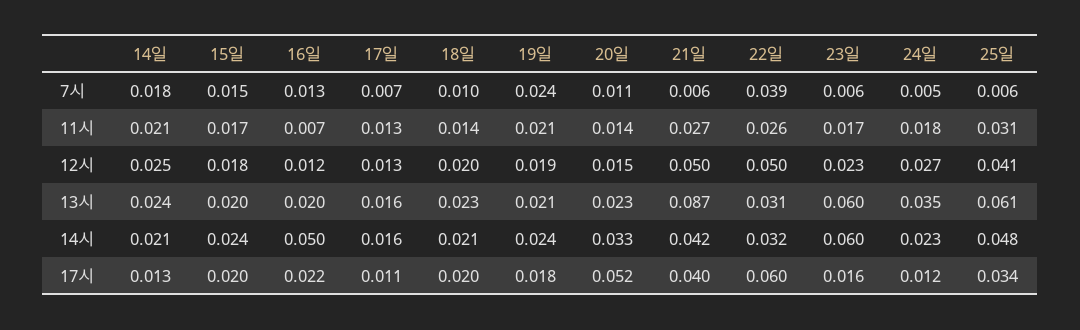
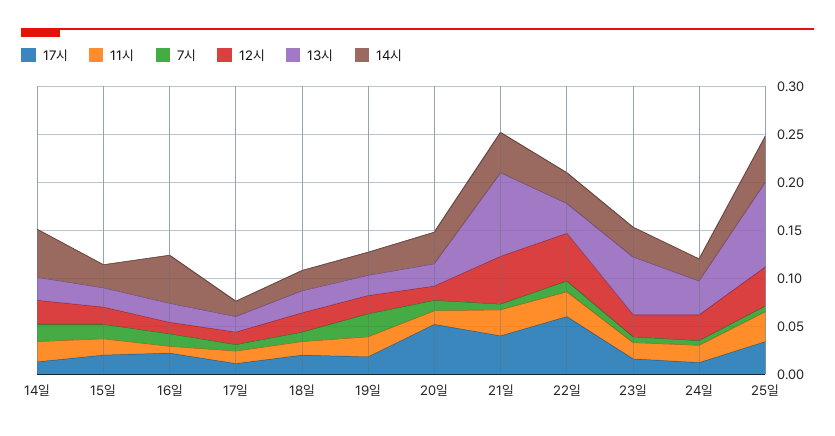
  {
    "7시": {
      "14일": 0.018,
      "15일": 0.015,
      "16일": 0.013,
      "17일": 0.007,
      "18일": 0.01,
      "19일": 0.024,
      "20일": 0.011,
      "21일": 0.006,
-     "22일": 0.039,
+     "22일": 0.01,
      "23일": 0.006,
      "24일": 0.005,
      "25일": 0.006
    },
    "11시": {
      "14일": 0.021,
      "15일": 0.017,
      "16일": 0.007,
      "17일": 0.013,
      "18일": 0.014,
      "19일": 0.021,
      "20일": 0.014,
      "21일": 0.027,
      "22일": 0.026,
      "23일": 0.017,
      "24일": 0.018,
      "25일": 0.031
    },
    "12시": {
      "14일": 0.025,
      "15일": 0.018,
      "16일": 0.012,
      "17일": 0.013,
      "18일": 0.02,
      "19일": 0.019,
      "20일": 0.015,
      "21일": 0.05,
      "22일": 0.05,
      "23일": 0.023,
      "24일": 0.027,
      "25일": 0.041
    },
    "13시": {
      "14일": 0.024,
      "15일": 0.02,
      "16일": 0.02,
      "17일": 0.016,
      "18일": 0.023,
      "19일": 0.021,
      "20일": 0.023,
      "21일": 0.087,
      "22일": 0.031,
      "23일": 0.06,
      "24일": 0.035,
-     "25일": 0.061
+     "25일": 0.09
    },
    "14시": {
-     "14일": 0.021,
+     "14일": 0.05,
      "15일": 0.024,
      "16일": 0.05,
      "17일": 0.016,
      "18일": 0.021,
      "19일": 0.024,
      "20일": 0.033,
      "21일": 0.042,
      "22일": 0.032,
-     "23일": 0.06,
+     "23일": 0.03,
      "24일": 0.023,
      "25일": 0.048
    },
    "17시": {
      "14일": 0.013,
      "15일": 0.02,
      "16일": 0.022,
      "17일": 0.011,
      "18일": 0.02,
      "19일": 0.018,
      "20일": 0.052,
      "21일": 0.04,
      "22일": 0.06,
      "23일": 0.016,
      "24일": 0.012,
      "25일": 0.034
    }
  }

